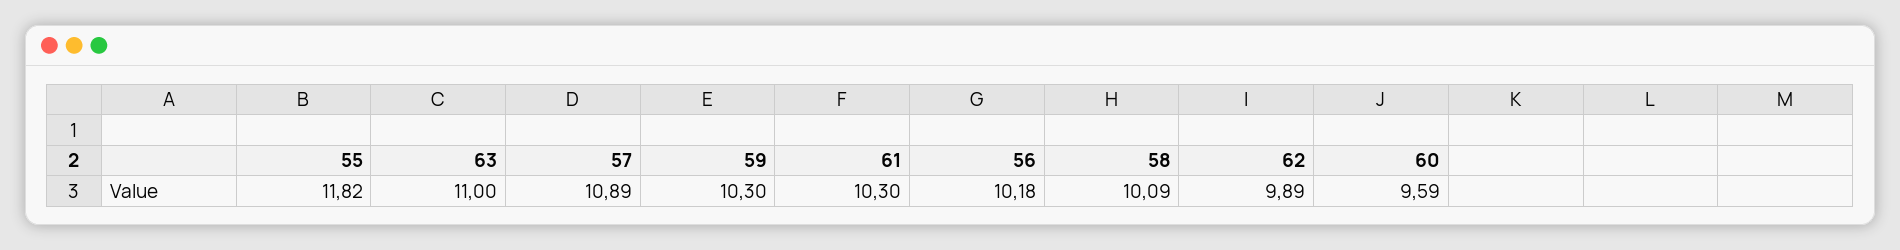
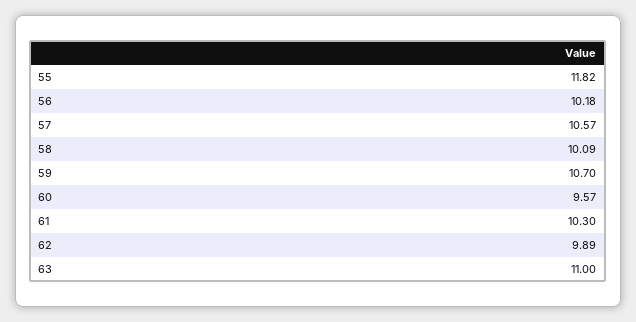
  {
    "55": 11.82,
    "63": 11,
-   "57": 10.89,
+   "57": 10.57,
-   "59": 10.3,
+   "59": 10.7,
    "61": 10.3,
    "56": 10.18,
    "58": 10.09,
    "62": 9.89,
-   "60": 9.59
+   "60": 9.57
  }

